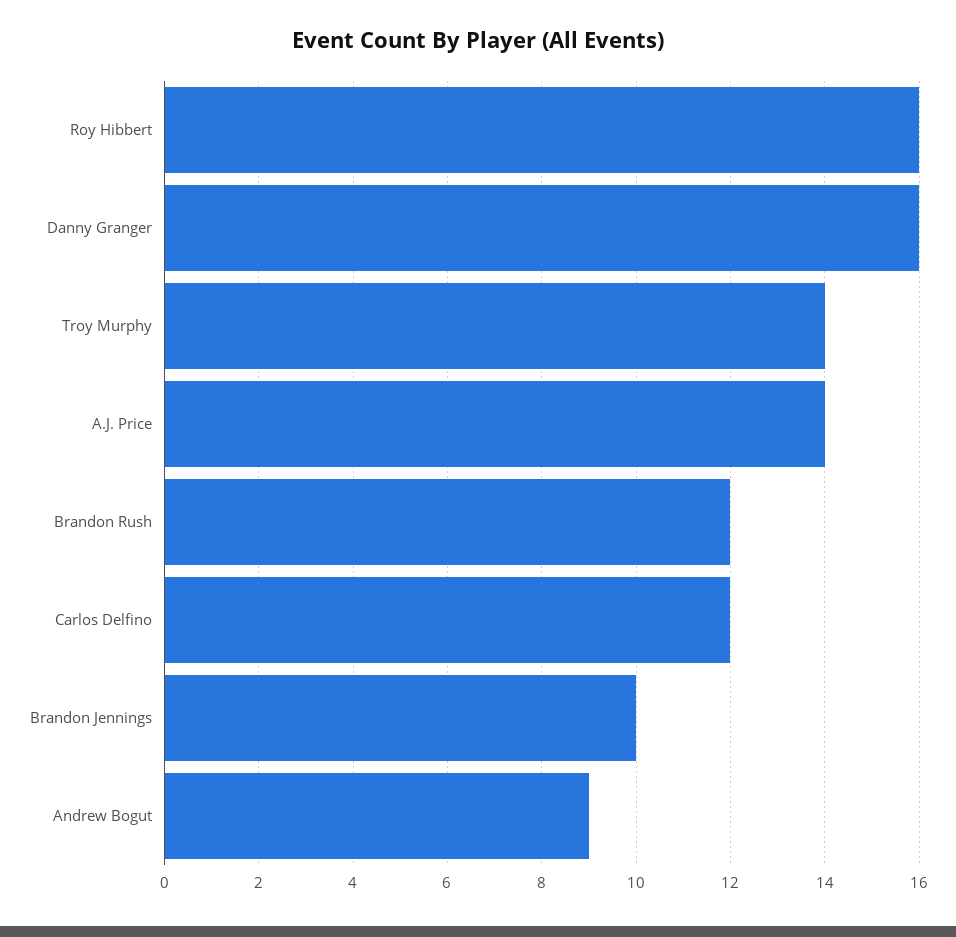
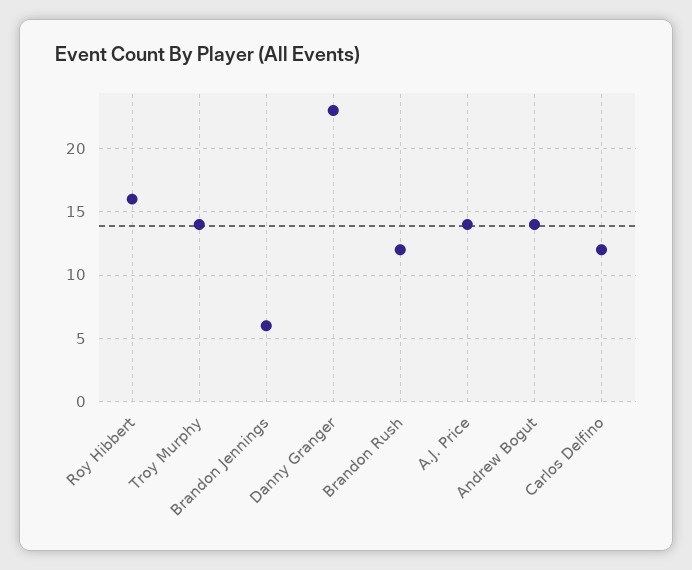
  {
    "Roy Hibbert": 16,
-   "Danny Granger": 16,
+   "Danny Granger": 23,
    "Troy Murphy": 14,
    "A.J. Price": 14,
    "Brandon Rush": 12,
    "Carlos Delfino": 12,
-   "Brandon Jennings": 10,
+   "Brandon Jennings": 6,
-   "Andrew Bogut": 9
+   "Andrew Bogut": 14
  }

